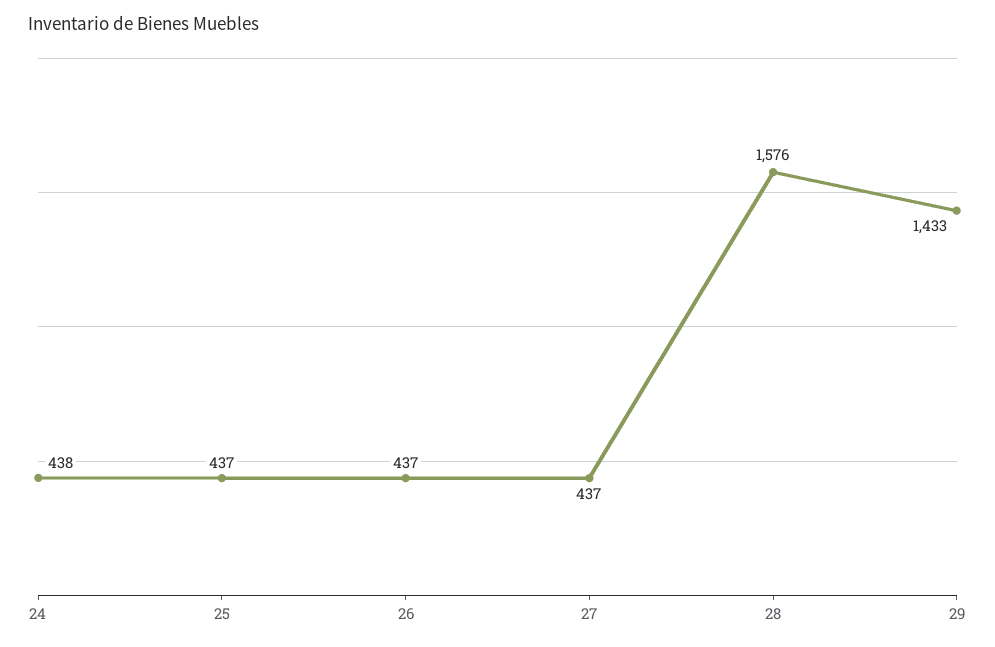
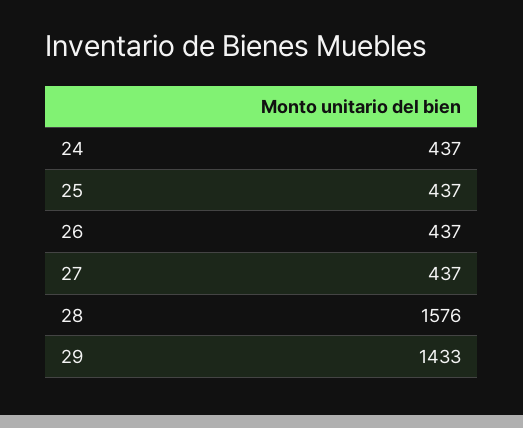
  {
-   "24": 438,
+   "24": 437,
    "25": 437,
    "26": 437,
    "27": 437,
    "28": 1576,
    "29": 1433
  }

